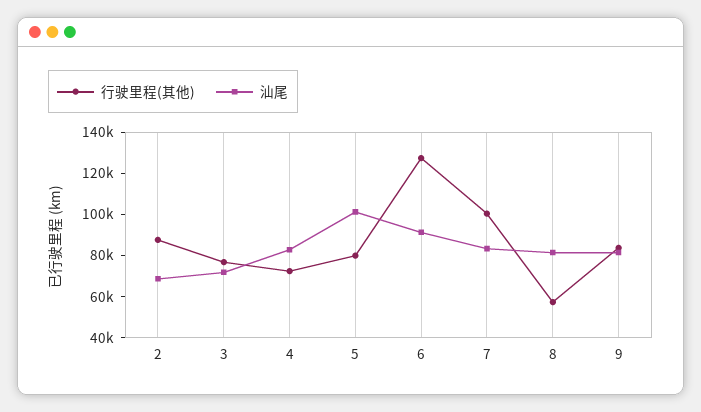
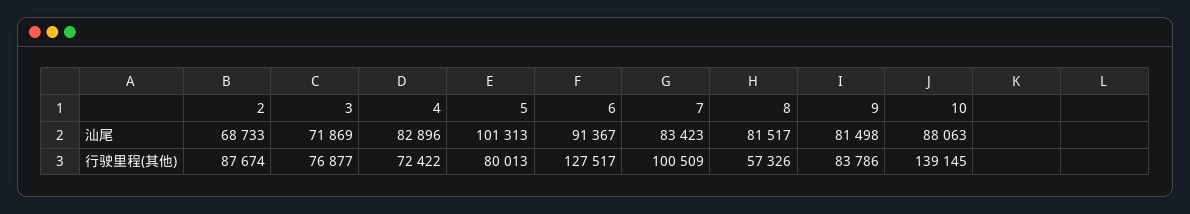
  {
    "行驶里程(其他)": {
      "2": 87674,
      "3": 76877,
      "4": 72422,
      "5": 80013,
      "6": 127517,
      "7": 100509,
      "8": 57326,
-     "9": 83786
+     "9": 83786,
+     "10": 139145
    },
    "汕尾": {
      "2": 68733,
      "3": 71869,
      "4": 82896,
      "5": 101313,
      "6": 91367,
      "7": 83423,
      "8": 81517,
-     "9": 81498
+     "9": 81498,
+     "10": 88063
    }
  }

